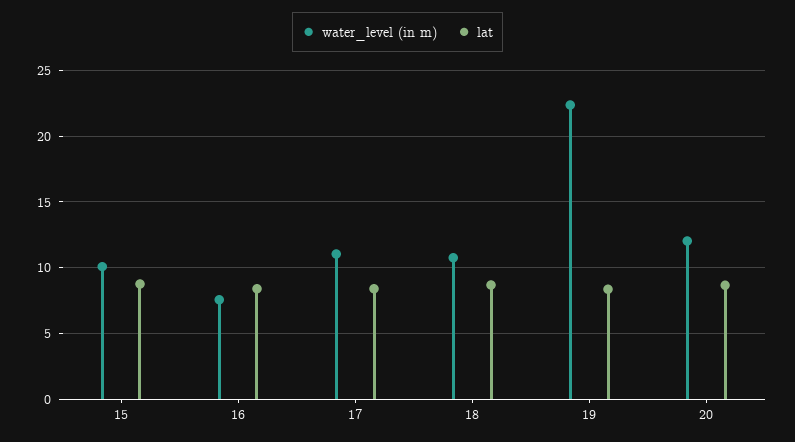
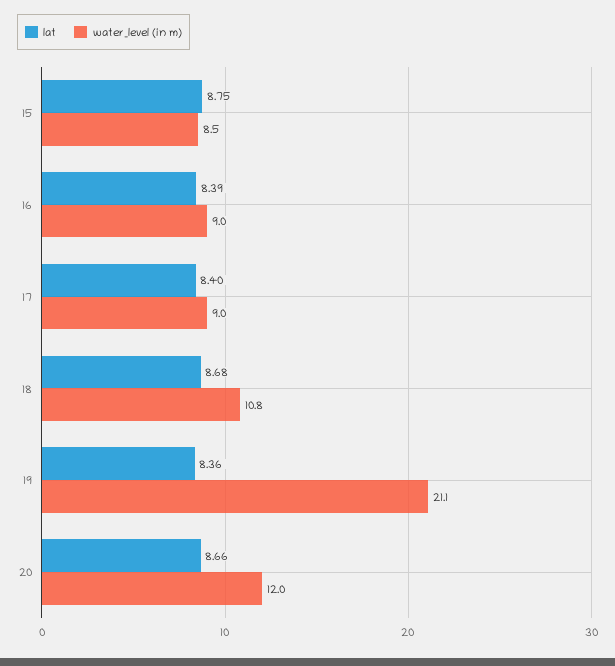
  {
    "water_level (in m)": {
-     "15": 10,
+     "15": 8.5,
-     "16": 7.5,
+     "16": 9,
-     "17": 11,
+     "17": 9,
      "18": 10.8,
-     "19": 22.5,
+     "19": 21.1,
      "20": 12
    },
    "lat": {
      "15": 8.75,
      "16": 8.39,
      "17": 8.4,
      "18": 8.68,
      "19": 8.36,
      "20": 8.66
    }
  }

